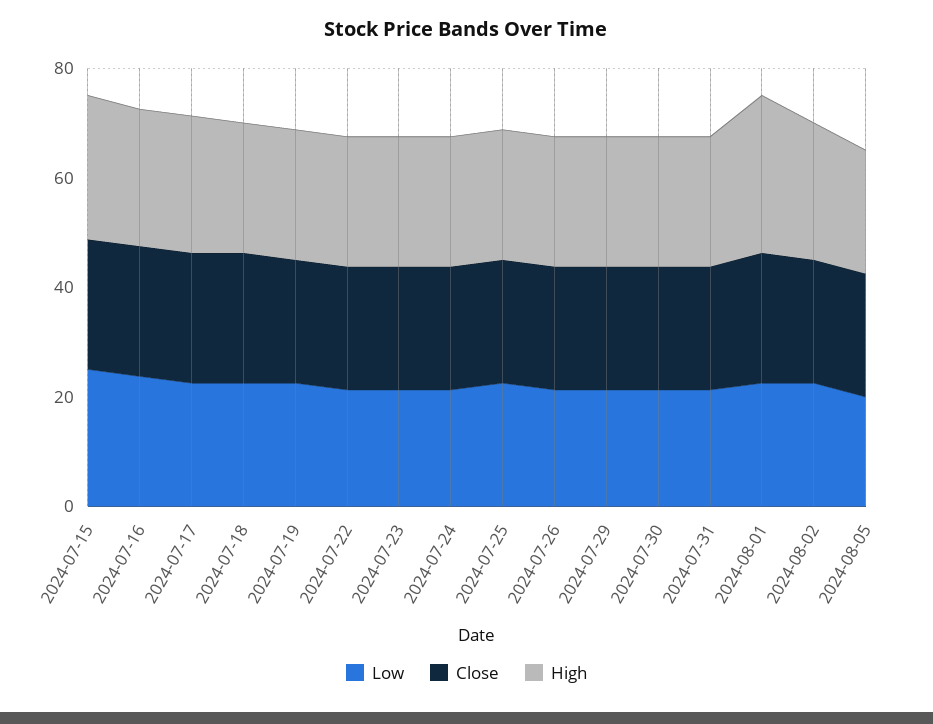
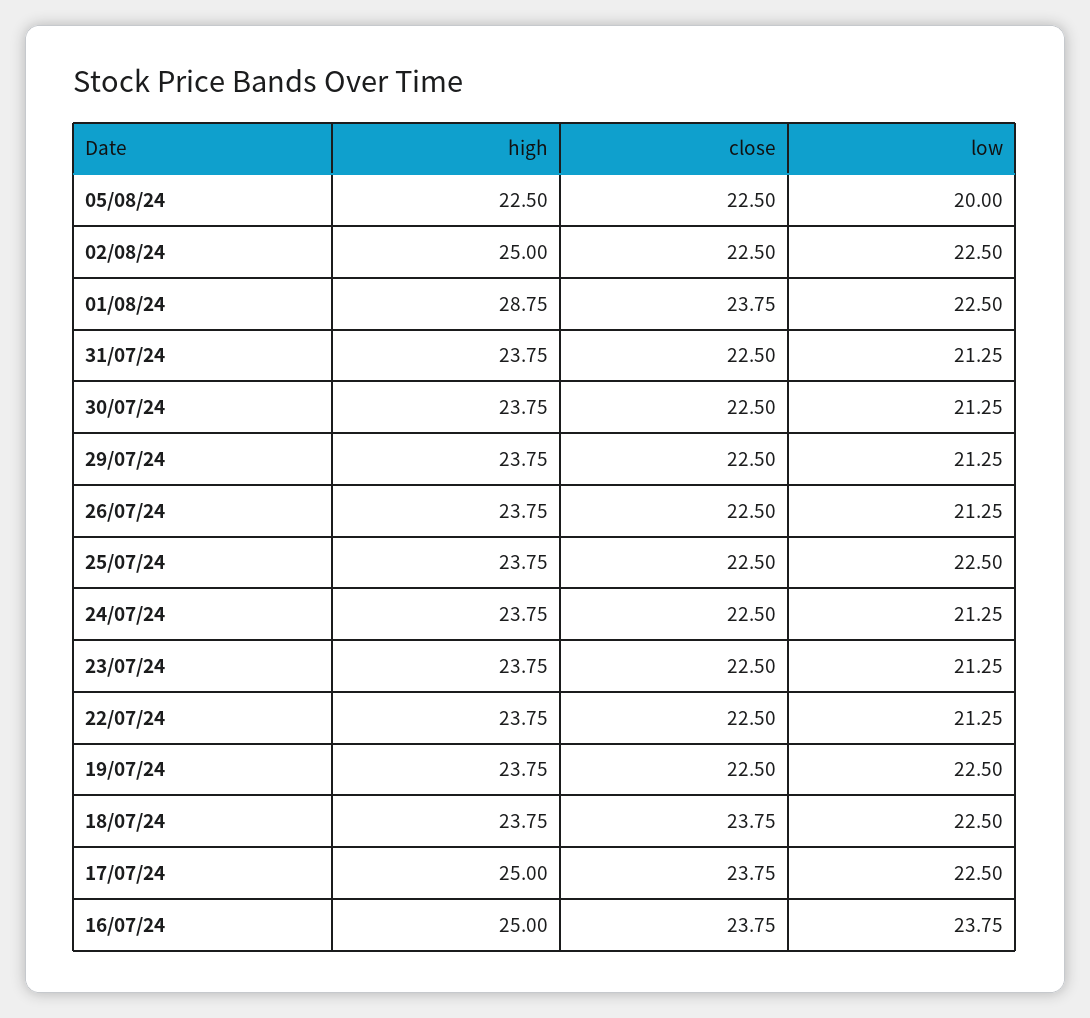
  {
    "Low": {
-     "2024-07-15": 25,
      "2024-07-16": 23.75,
      "2024-07-17": 22.5,
      "2024-07-18": 22.5,
      "2024-07-19": 22.5,
      "2024-07-22": 21.25,
      "2024-07-23": 21.25,
      "2024-07-24": 21.25,
      "2024-07-25": 22.5,
      "2024-07-26": 21.25,
      "2024-07-29": 21.25,
      "2024-07-30": 21.25,
      "2024-07-31": 21.25,
      "2024-08-01": 22.5,
      "2024-08-02": 22.5,
      "2024-08-05": 20
    },
    "Close": {
-     "2024-07-15": 25,
      "2024-07-16": 23.75,
      "2024-07-17": 23.75,
      "2024-07-18": 23.75,
      "2024-07-19": 22.5,
      "2024-07-22": 22.5,
      "2024-07-23": 22.5,
      "2024-07-24": 22.5,
      "2024-07-25": 22.5,
      "2024-07-26": 22.5,
      "2024-07-29": 22.5,
      "2024-07-30": 22.5,
      "2024-07-31": 22.5,
      "2024-08-01": 23.75,
      "2024-08-02": 22.5,
      "2024-08-05": 22.5
    },
    "High": {
-     "2024-07-15": 25,
      "2024-07-16": 25,
      "2024-07-17": 25,
      "2024-07-18": 23.75,
      "2024-07-19": 23.75,
      "2024-07-22": 23.75,
      "2024-07-23": 23.75,
      "2024-07-24": 23.75,
      "2024-07-25": 23.75,
      "2024-07-26": 23.75,
      "2024-07-29": 23.75,
      "2024-07-30": 23.75,
      "2024-07-31": 23.75,
      "2024-08-01": 28.75,
      "2024-08-02": 25,
      "2024-08-05": 22.5
    }
  }

